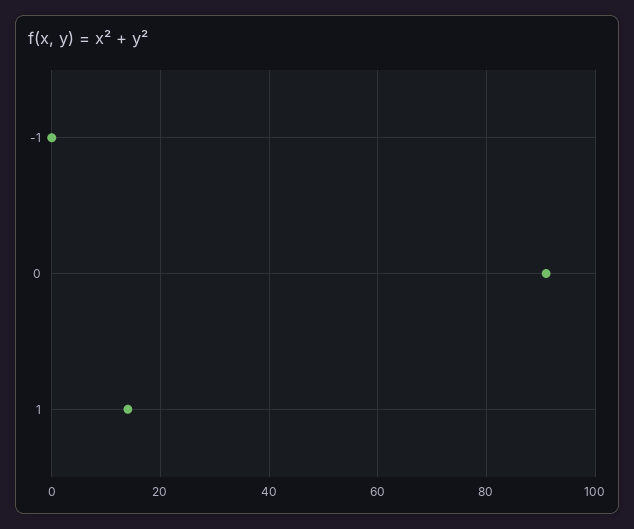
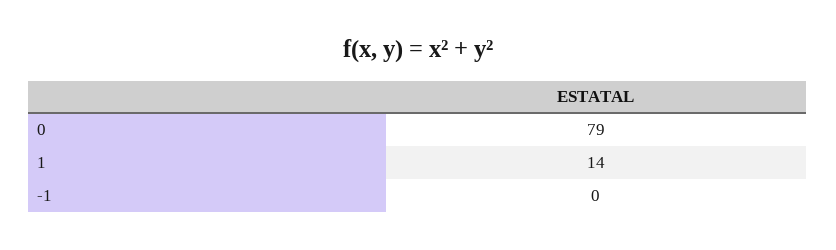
  {
    "-1": 0,
-   "0": 90,
+   "0": 79,
    "1": 14
  }

